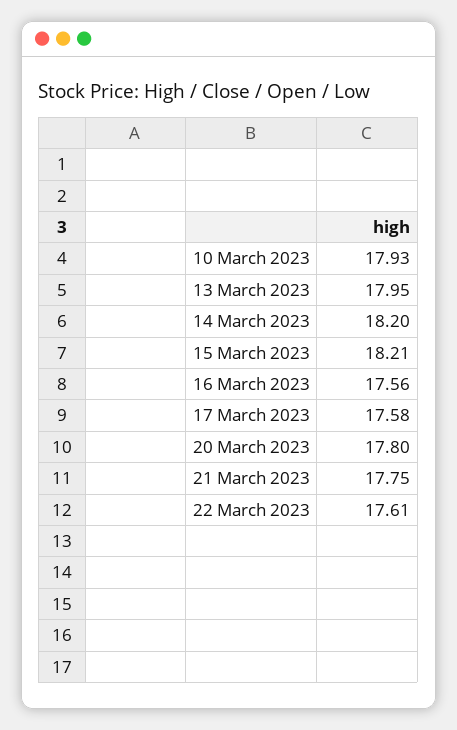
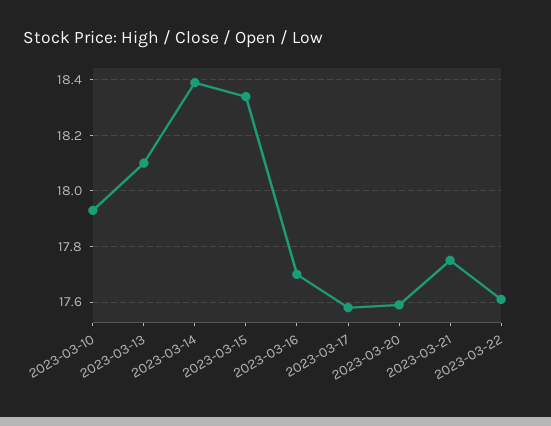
  {
    "10 March 2023": 17.93,
-   "13 March 2023": 17.95,
+   "13 March 2023": 18.1,
-   "14 March 2023": 18.2,
+   "14 March 2023": 18.4,
-   "15 March 2023": 18.21,
+   "15 March 2023": 18.35,
-   "16 March 2023": 17.56,
+   "16 March 2023": 17.7,
    "17 March 2023": 17.58,
-   "20 March 2023": 17.8,
+   "20 March 2023": 17.6,
    "21 March 2023": 17.75,
    "22 March 2023": 17.61
  }

